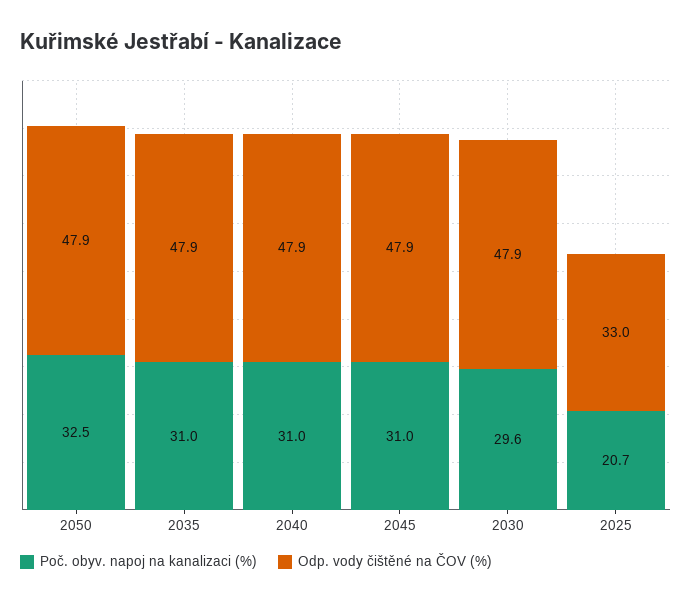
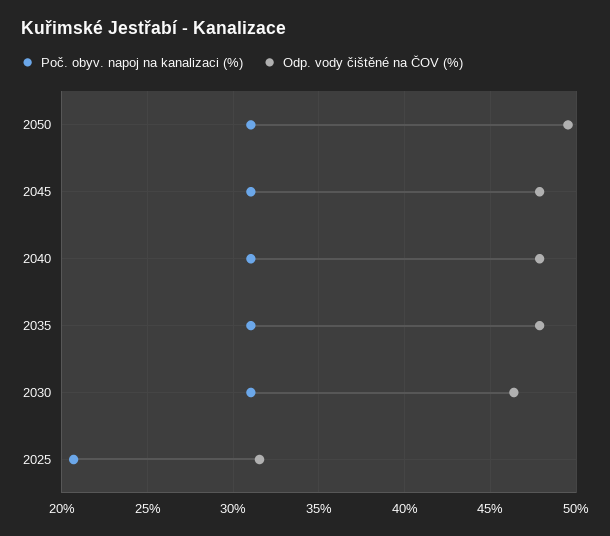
  {
    "Poč. obyv. napoj na kanalizaci (%)": {
-     "2050": 32.5,
+     "2050": 31,
      "2035": 31,
      "2040": 31,
      "2045": 31,
-     "2030": 29.6,
+     "2030": 31,
      "2025": 20.7
    },
    "Odp. vody čištěné na ČOV (%)": {
-     "2050": 47.9,
+     "2050": 49.5,
      "2035": 47.9,
      "2040": 47.9,
      "2045": 47.9,
-     "2030": 47.9,
+     "2030": 46.5,
-     "2025": 33
+     "2025": 31.5
    }
  }

